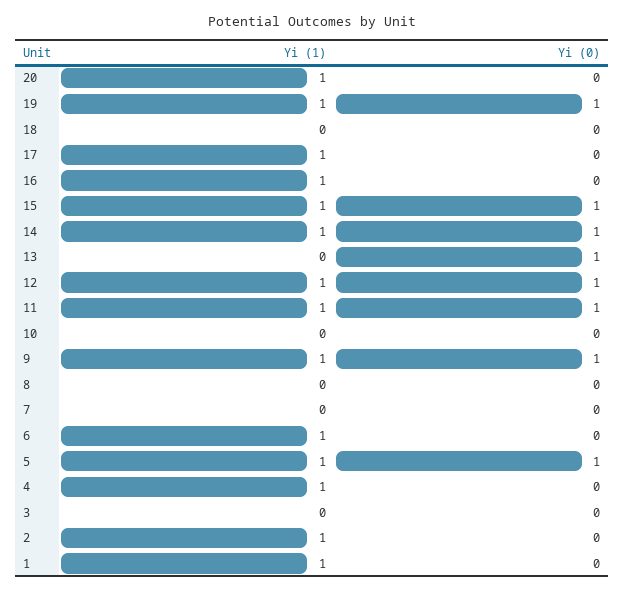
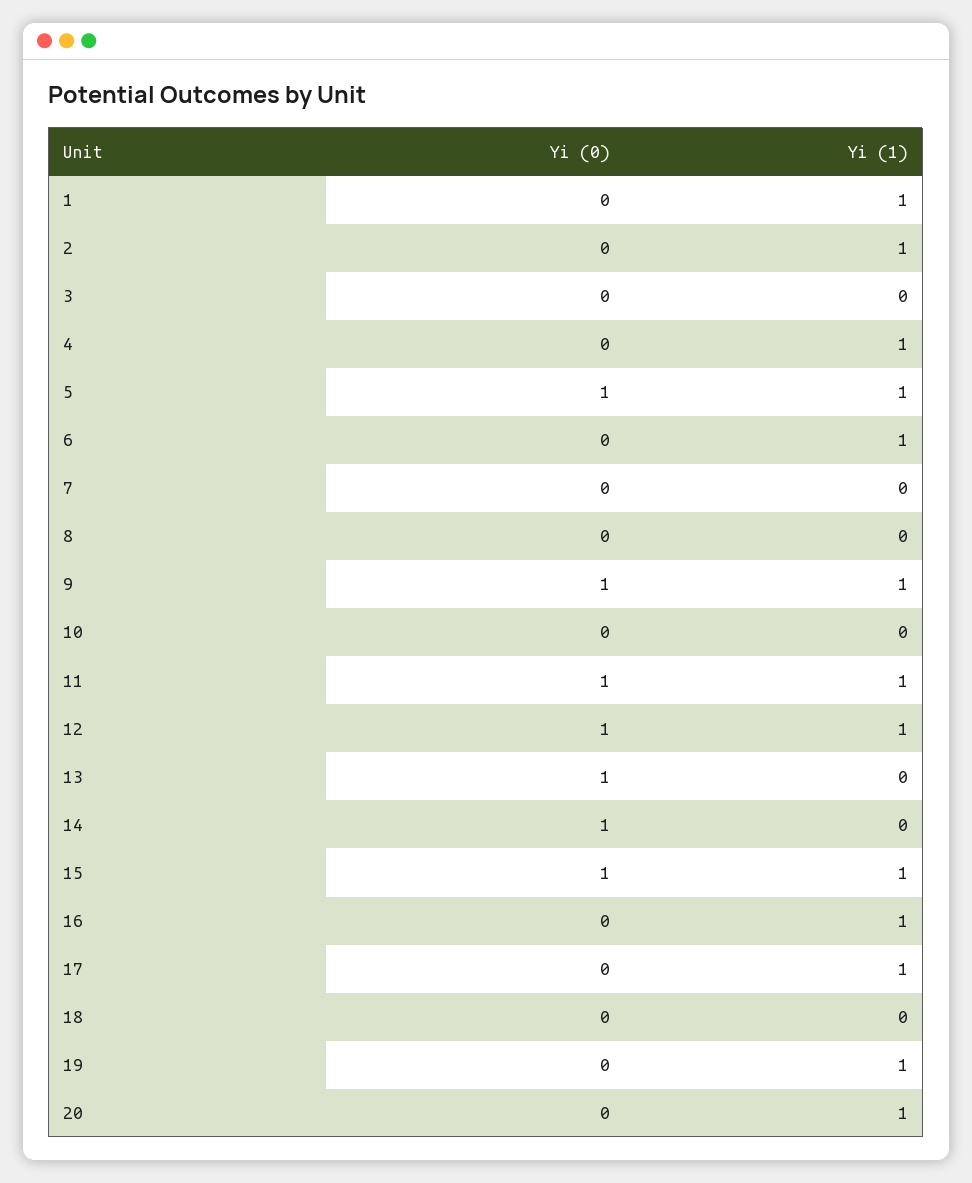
  {
    "Yi (1)": {
      "20": 1,
      "19": 1,
      "18": 0,
      "17": 1,
      "16": 1,
      "15": 1,
-     "14": 1,
+     "14": 0,
      "13": 0,
      "12": 1,
      "11": 1,
      "10": 0,
      "9": 1,
      "8": 0,
      "7": 0,
      "6": 1,
      "5": 1,
      "4": 1,
      "3": 0,
      "2": 1,
      "1": 1
    },
    "Yi (0)": {
      "20": 0,
-     "19": 1,
+     "19": 0,
      "18": 0,
      "17": 0,
      "16": 0,
      "15": 1,
      "14": 1,
      "13": 1,
      "12": 1,
      "11": 1,
      "10": 0,
      "9": 1,
      "8": 0,
      "7": 0,
      "6": 0,
      "5": 1,
      "4": 0,
      "3": 0,
      "2": 0,
      "1": 0
    }
  }

